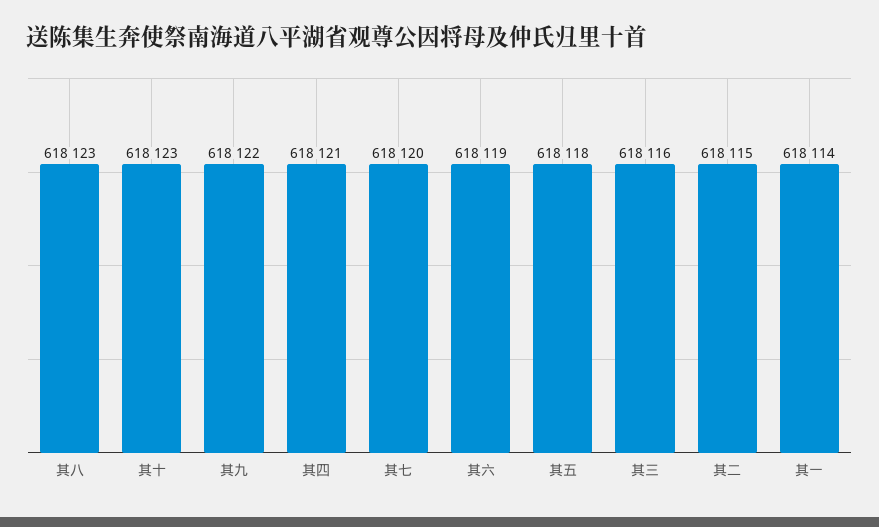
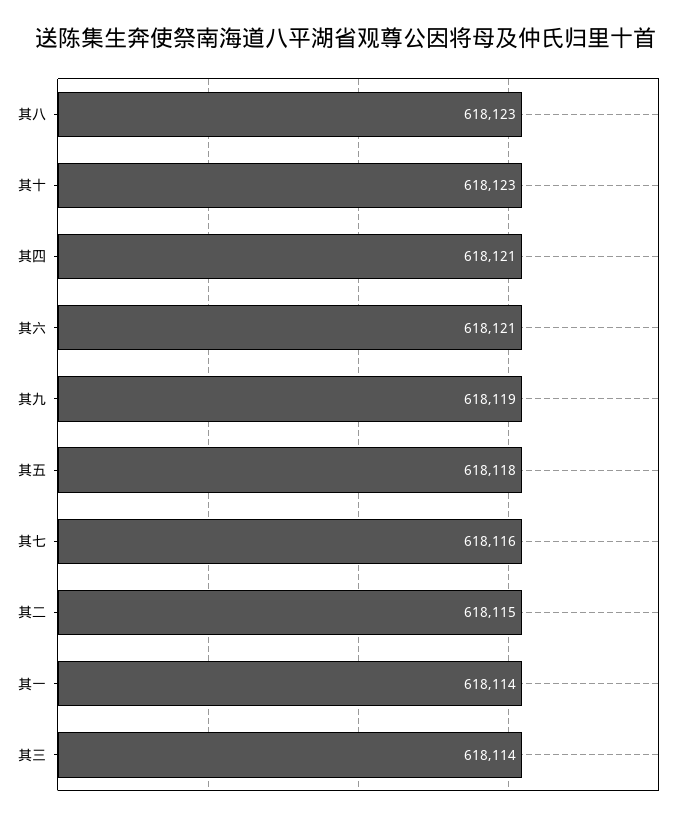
  {
    "其八": 618123,
    "其十": 618123,
-   "其九": 618122,
+   "其九": 618119,
    "其四": 618121,
-   "其七": 618120,
+   "其七": 618116,
-   "其六": 618119,
+   "其六": 618121,
    "其五": 618118,
-   "其三": 618116,
+   "其三": 618114,
    "其二": 618115,
    "其一": 618114
  }

